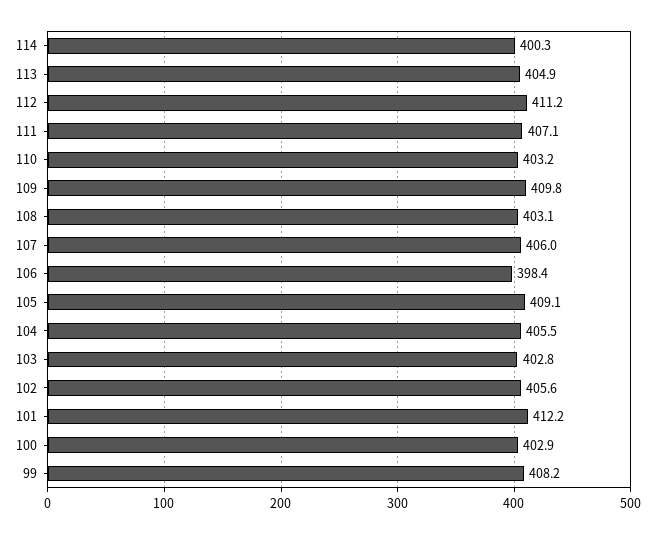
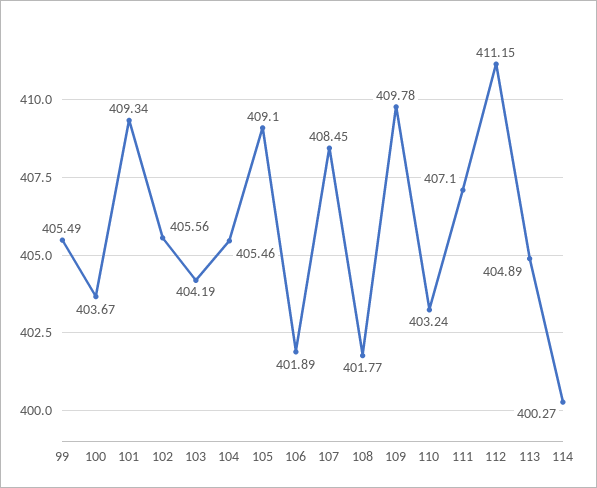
  {
    "114": 400.27,
    "113": 404.89,
    "112": 411.15,
    "111": 407.1,
    "110": 403.24,
    "109": 409.78,
-   "108": 403.1,
+   "108": 401.77,
-   "107": 406,
+   "107": 408.45,
-   "106": 398.4,
+   "106": 401.89,
    "105": 409.1,
    "104": 405.46,
-   "103": 402.8,
+   "103": 404.19,
    "102": 405.56,
-   "101": 412.2,
+   "101": 409.34,
-   "100": 402.9,
+   "100": 403.67,
-   "99": 408.2
+   "99": 405.49
  }

